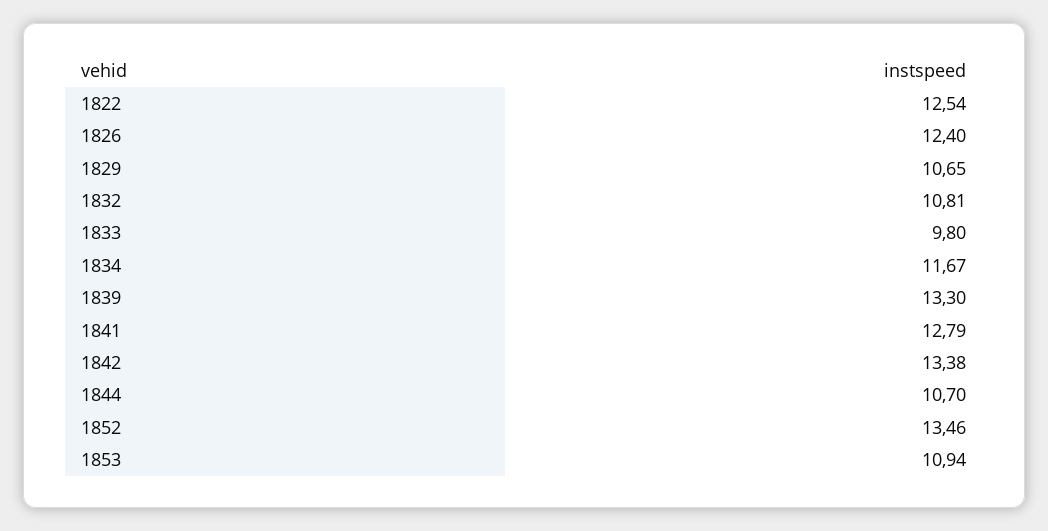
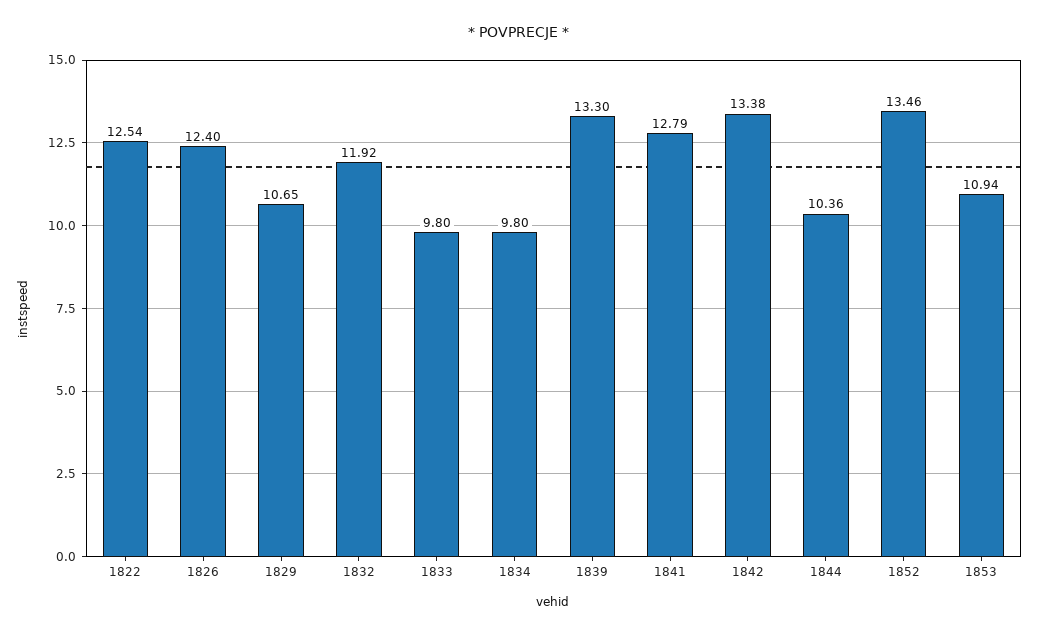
  {
    "1822": 12.54,
    "1826": 12.4,
    "1829": 10.65,
-   "1832": 10.81,
+   "1832": 11.92,
    "1833": 9.8,
-   "1834": 11.67,
+   "1834": 9.8,
    "1839": 13.3,
    "1841": 12.79,
    "1842": 13.38,
-   "1844": 10.7,
+   "1844": 10.36,
    "1852": 13.46,
    "1853": 10.94
  }

